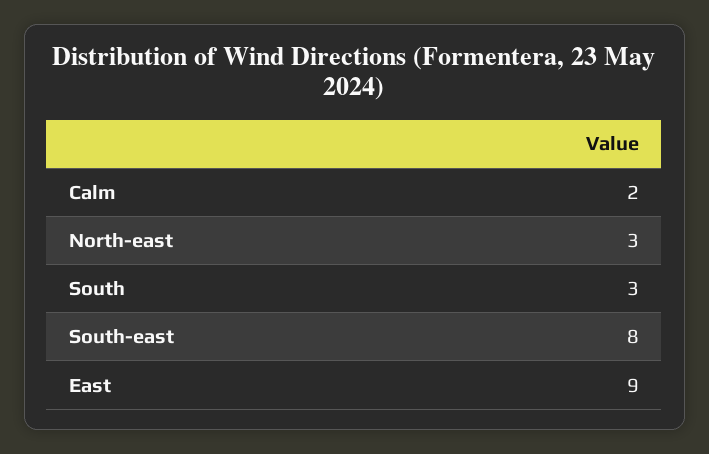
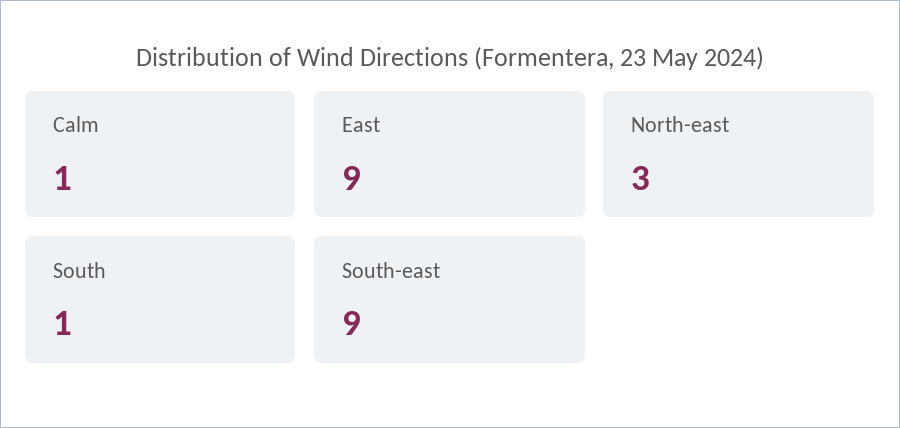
  {
-   "Calm": 2,
+   "Calm": 1,
    "North-east": 3,
-   "South": 3,
+   "South": 1,
-   "South-east": 8,
+   "South-east": 9,
    "East": 9
  }

